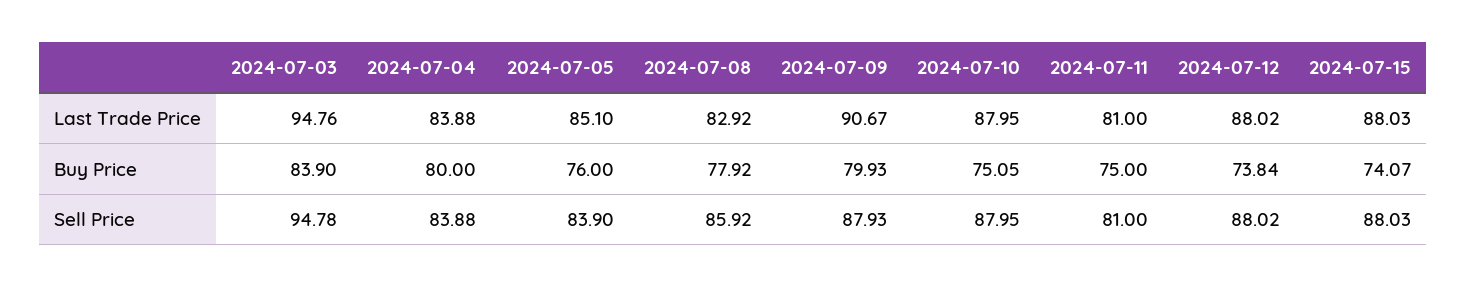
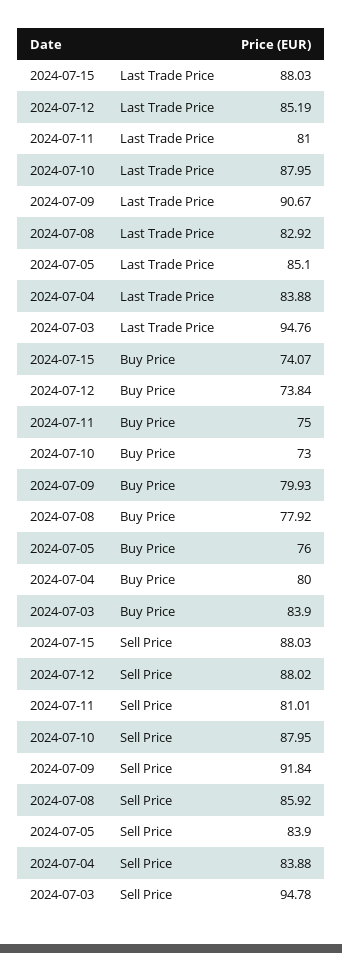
  {
    "2024-07-03": {
      "Last Trade Price": 94.76,
      "Buy Price": 83.9,
      "Sell Price": 94.78
    },
    "2024-07-04": {
      "Last Trade Price": 83.88,
      "Buy Price": 80,
      "Sell Price": 83.88
    },
    "2024-07-05": {
      "Last Trade Price": 85.1,
      "Buy Price": 76,
      "Sell Price": 83.9
    },
    "2024-07-08": {
      "Last Trade Price": 82.92,
      "Buy Price": 77.92,
      "Sell Price": 85.92
    },
    "2024-07-09": {
      "Last Trade Price": 90.67,
      "Buy Price": 79.93,
-     "Sell Price": 87.93
+     "Sell Price": 91.84
    },
    "2024-07-10": {
      "Last Trade Price": 87.95,
-     "Buy Price": 75.05,
+     "Buy Price": 73,
      "Sell Price": 87.95
    },
    "2024-07-11": {
      "Last Trade Price": 81,
      "Buy Price": 75,
-     "Sell Price": 81
+     "Sell Price": 81.01
    },
    "2024-07-12": {
-     "Last Trade Price": 88.02,
+     "Last Trade Price": 85.19,
      "Buy Price": 73.84,
      "Sell Price": 88.02
    },
    "2024-07-15": {
      "Last Trade Price": 88.03,
      "Buy Price": 74.07,
      "Sell Price": 88.03
    }
  }

